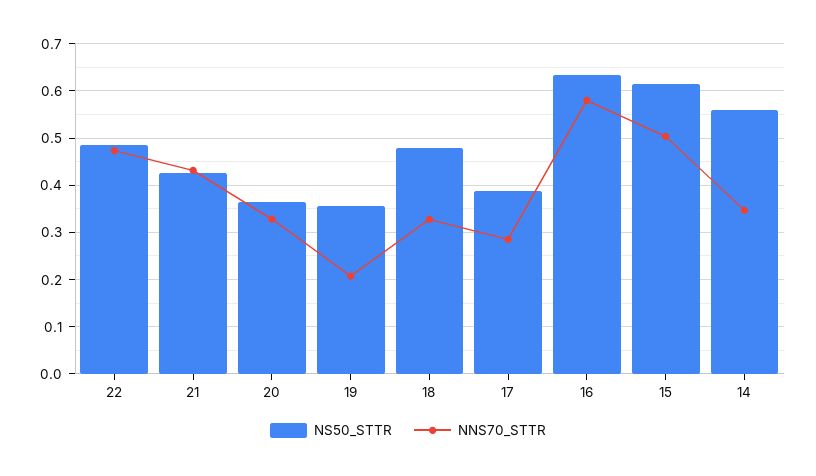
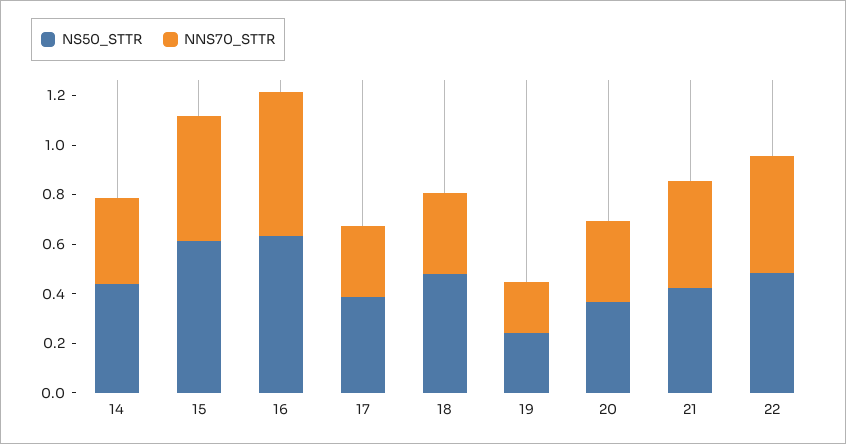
  {
    "NS50_STTR": {
      "22": 0.48,
      "21": 0.42,
      "20": 0.36,
-     "19": 0.36,
+     "19": 0.25,
      "18": 0.48,
      "17": 0.38,
      "16": 0.64,
      "15": 0.62,
-     "14": 0.56
+     "14": 0.45
    },
    "NNS70_STTR": {
      "22": 0.48,
      "21": 0.44,
      "20": 0.32,
      "19": 0.2,
      "18": 0.32,
      "17": 0.28,
      "16": 0.58,
      "15": 0.5,
      "14": 0.34
    }
  }

